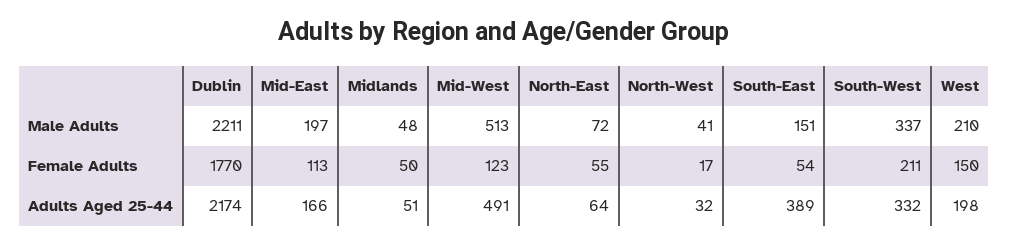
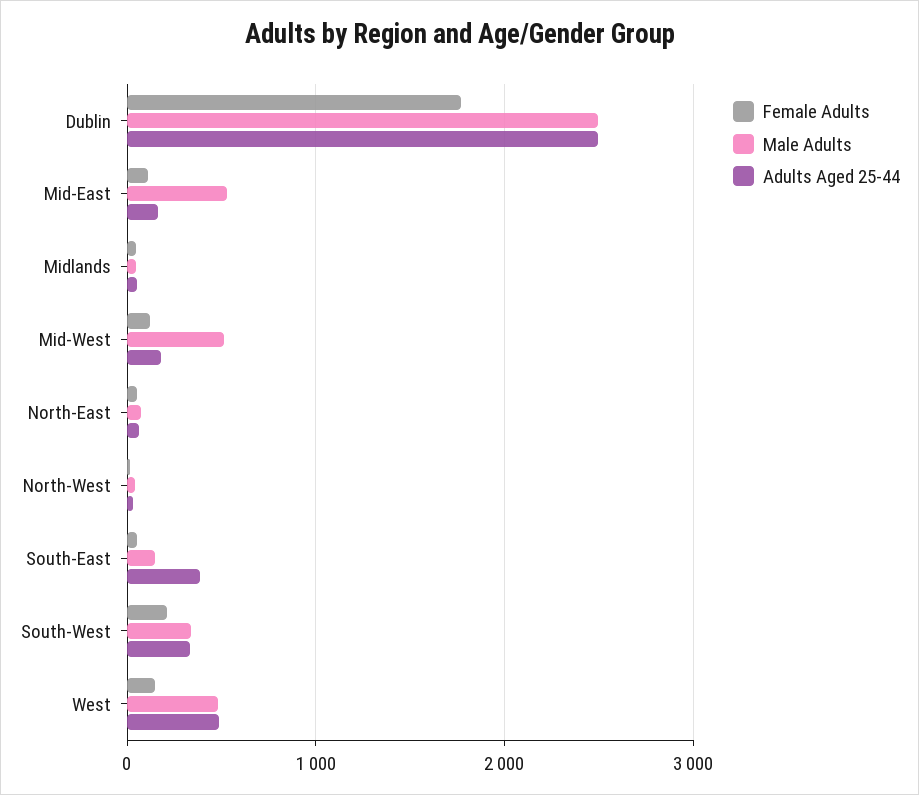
  {
    "Male Adults": {
-     "Dublin": 2211,
+     "Dublin": 2500,
-     "Mid-East": 197,
+     "Mid-East": 500,
      "Midlands": 48,
      "Mid-West": 513,
      "North-East": 72,
      "North-West": 41,
      "South-East": 151,
      "South-West": 337,
-     "West": 210
+     "West": 500
    },
    "Female Adults": {
      "Dublin": 1770,
      "Mid-East": 113,
      "Midlands": 50,
      "Mid-West": 123,
      "North-East": 55,
      "North-West": 17,
      "South-East": 54,
      "South-West": 211,
      "West": 150
    },
    "Adults Aged 25-44": {
-     "Dublin": 2174,
+     "Dublin": 2500,
      "Mid-East": 166,
      "Midlands": 51,
-     "Mid-West": 491,
+     "Mid-West": 200,
      "North-East": 64,
      "North-West": 32,
      "South-East": 389,
      "South-West": 332,
-     "West": 198
+     "West": 500
    }
  }

